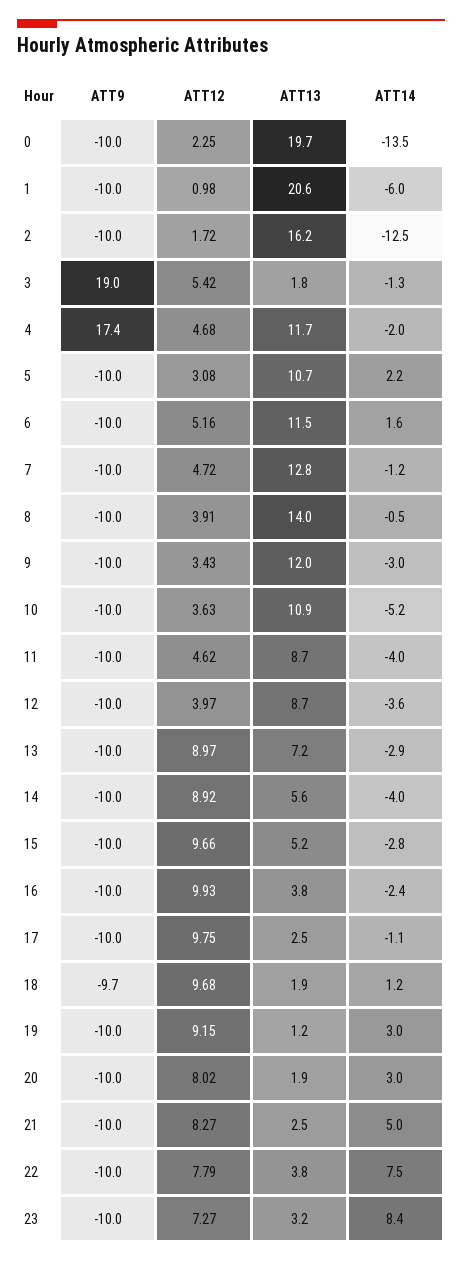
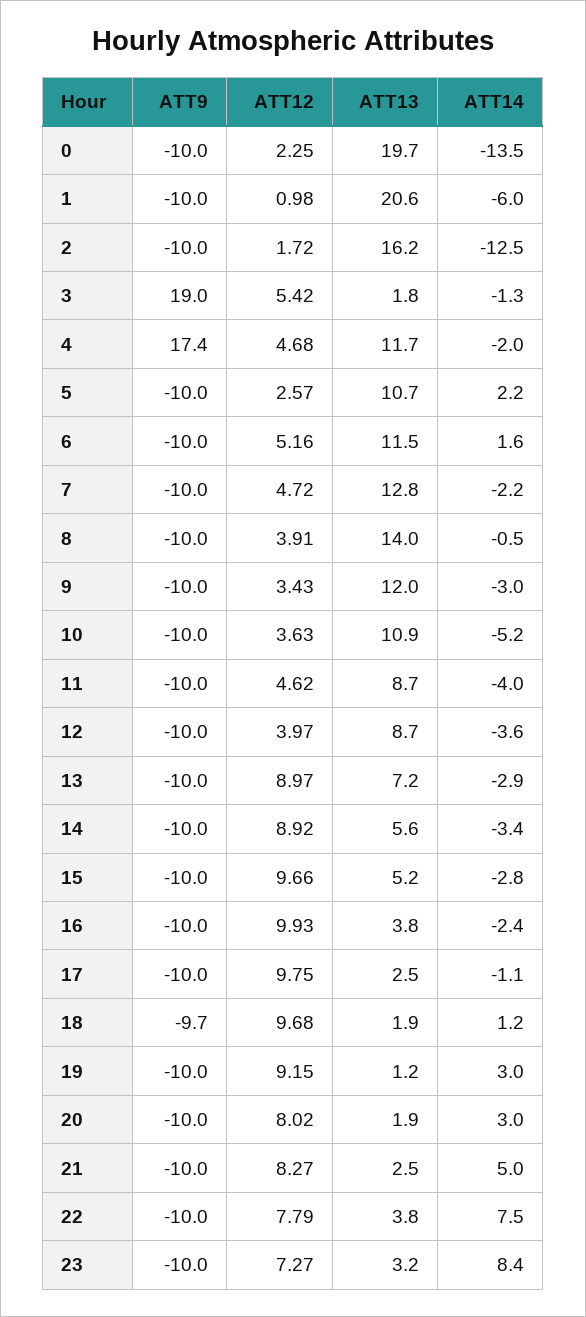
  {
    "ATT9": {
      "0": -10,
      "1": -10,
      "2": -10,
      "3": 19,
      "4": 17.4,
      "5": -10,
      "6": -10,
      "7": -10,
      "8": -10,
      "9": -10,
      "10": -10,
      "11": -10,
      "12": -10,
      "13": -10,
      "14": -10,
      "15": -10,
      "16": -10,
      "17": -10,
      "18": -9.7,
      "19": -10,
      "20": -10,
      "21": -10,
      "22": -10,
      "23": -10
    },
    "ATT12": {
      "0": 2.25,
      "1": 0.98,
      "2": 1.72,
      "3": 5.42,
      "4": 4.68,
-     "5": 3.08,
+     "5": 2.57,
      "6": 5.16,
      "7": 4.72,
      "8": 3.91,
      "9": 3.43,
      "10": 3.63,
      "11": 4.62,
      "12": 3.97,
      "13": 8.97,
      "14": 8.92,
      "15": 9.66,
      "16": 9.93,
      "17": 9.75,
      "18": 9.68,
      "19": 9.15,
      "20": 8.02,
      "21": 8.27,
      "22": 7.79,
      "23": 7.27
    },
    "ATT13": {
      "0": 19.7,
      "1": 20.6,
      "2": 16.2,
      "3": 1.8,
      "4": 11.7,
      "5": 10.7,
      "6": 11.5,
      "7": 12.8,
      "8": 14,
      "9": 12,
      "10": 10.9,
      "11": 8.7,
      "12": 8.7,
      "13": 7.2,
      "14": 5.6,
      "15": 5.2,
      "16": 3.8,
      "17": 2.5,
      "18": 1.9,
      "19": 1.2,
      "20": 1.9,
      "21": 2.5,
      "22": 3.8,
      "23": 3.2
    },
    "ATT14": {
      "0": -13.5,
      "1": -6,
      "2": -12.5,
      "3": -1.3,
      "4": -2,
      "5": 2.2,
      "6": 1.6,
-     "7": -1.2,
+     "7": -2.2,
      "8": -0.5,
      "9": -3,
      "10": -5.2,
      "11": -4,
      "12": -3.6,
      "13": -2.9,
-     "14": -4,
+     "14": -3.4,
      "15": -2.8,
      "16": -2.4,
      "17": -1.1,
      "18": 1.2,
      "19": 3,
      "20": 3,
      "21": 5,
      "22": 7.5,
      "23": 8.4
    }
  }

